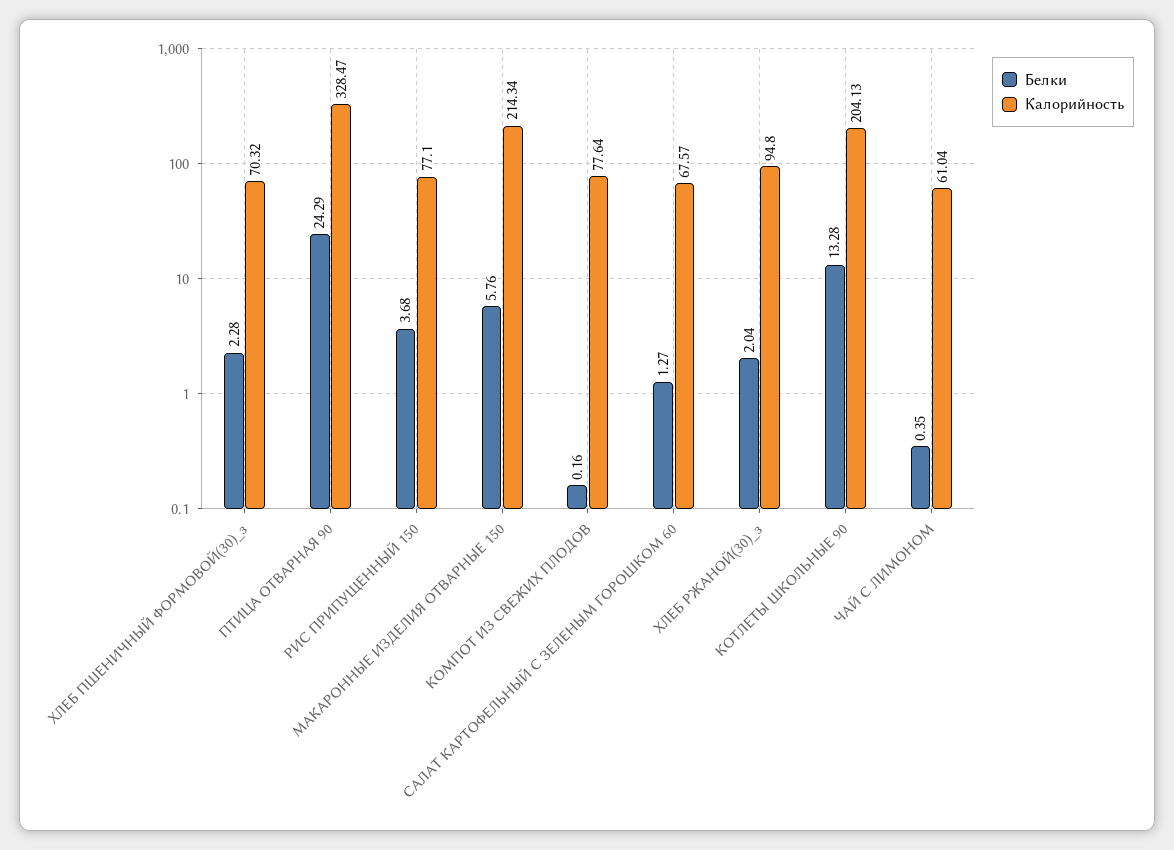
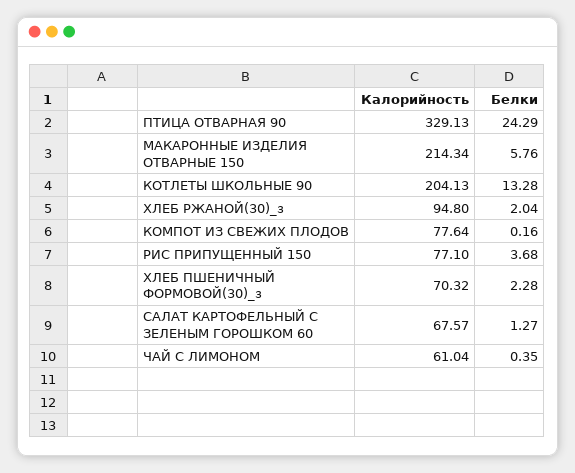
  {
    "Белки": {
      "ХЛЕБ ПШЕНИЧНЫЙ ФОРМОВОЙ(30)_з": 2.28,
      "ПТИЦА ОТВАРНАЯ 90": 24.29,
      "РИС ПРИПУЩЕННЫЙ 150": 3.68,
      "МАКАРОННЫЕ ИЗДЕЛИЯ ОТВАРНЫЕ 150": 5.76,
      "КОМПОТ ИЗ СВЕЖИХ ПЛОДОВ": 0.16,
      "САЛАТ КАРТОФЕЛЬНЫЙ С ЗЕЛЕНЫМ ГОРОШКОМ 60": 1.27,
      "ХЛЕБ РЖАНОЙ(30)_з": 2.04,
      "КОТЛЕТЫ ШКОЛЬНЫЕ 90": 13.28,
      "ЧАЙ С ЛИМОНОМ": 0.35
    },
    "Калорийность": {
      "ХЛЕБ ПШЕНИЧНЫЙ ФОРМОВОЙ(30)_з": 70.32,
-     "ПТИЦА ОТВАРНАЯ 90": 328.47,
+     "ПТИЦА ОТВАРНАЯ 90": 329.13,
      "РИС ПРИПУЩЕННЫЙ 150": 77.1,
      "МАКАРОННЫЕ ИЗДЕЛИЯ ОТВАРНЫЕ 150": 214.34,
      "КОМПОТ ИЗ СВЕЖИХ ПЛОДОВ": 77.64,
      "САЛАТ КАРТОФЕЛЬНЫЙ С ЗЕЛЕНЫМ ГОРОШКОМ 60": 67.57,
      "ХЛЕБ РЖАНОЙ(30)_з": 94.8,
      "КОТЛЕТЫ ШКОЛЬНЫЕ 90": 204.13,
      "ЧАЙ С ЛИМОНОМ": 61.04
    }
  }

